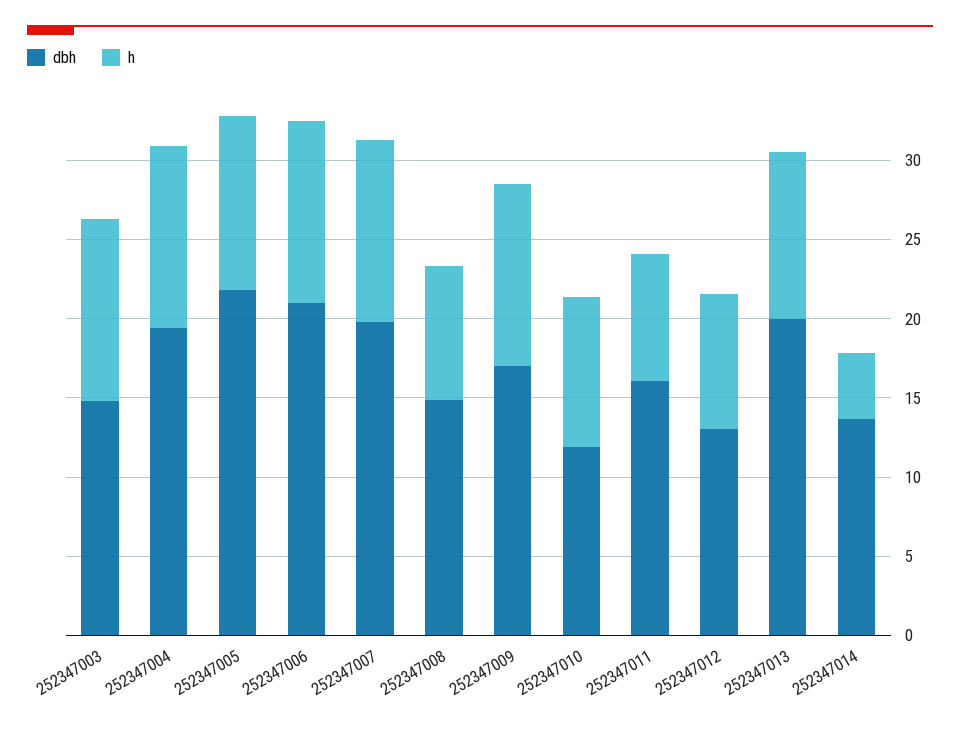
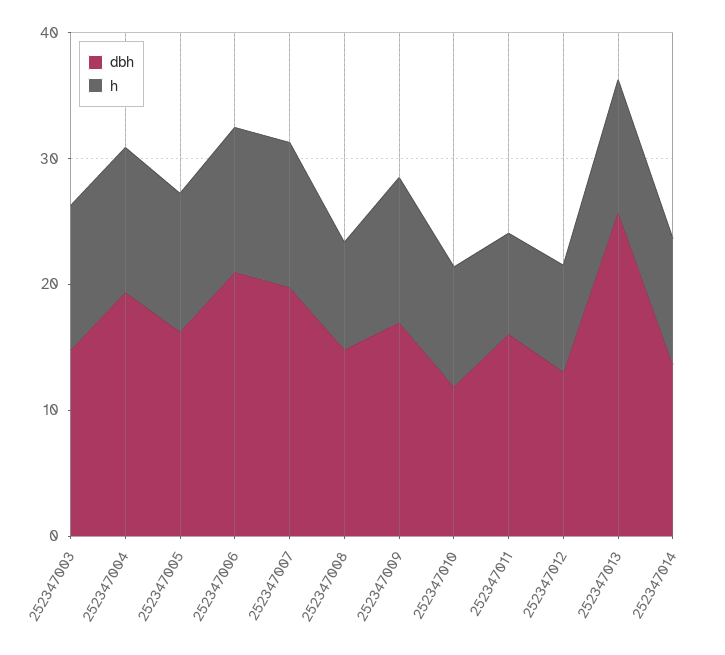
  {
    "dbh": {
      "252347003": 15,
      "252347004": 19,
-     "252347005": 22,
+     "252347005": 16,
      "252347006": 21,
      "252347007": 20,
      "252347008": 15,
      "252347009": 17,
      "252347010": 12,
      "252347011": 16,
      "252347012": 13,
-     "252347013": 20,
+     "252347013": 26,
      "252347014": 14
    },
    "h": {
      "252347003": 12,
      "252347004": 12,
      "252347005": 11,
      "252347006": 12,
      "252347007": 12,
      "252347008": 9,
      "252347009": 12,
      "252347010": 10,
      "252347011": 8,
      "252347012": 9,
      "252347013": 11,
-     "252347014": 4
+     "252347014": 10
    }
  }

